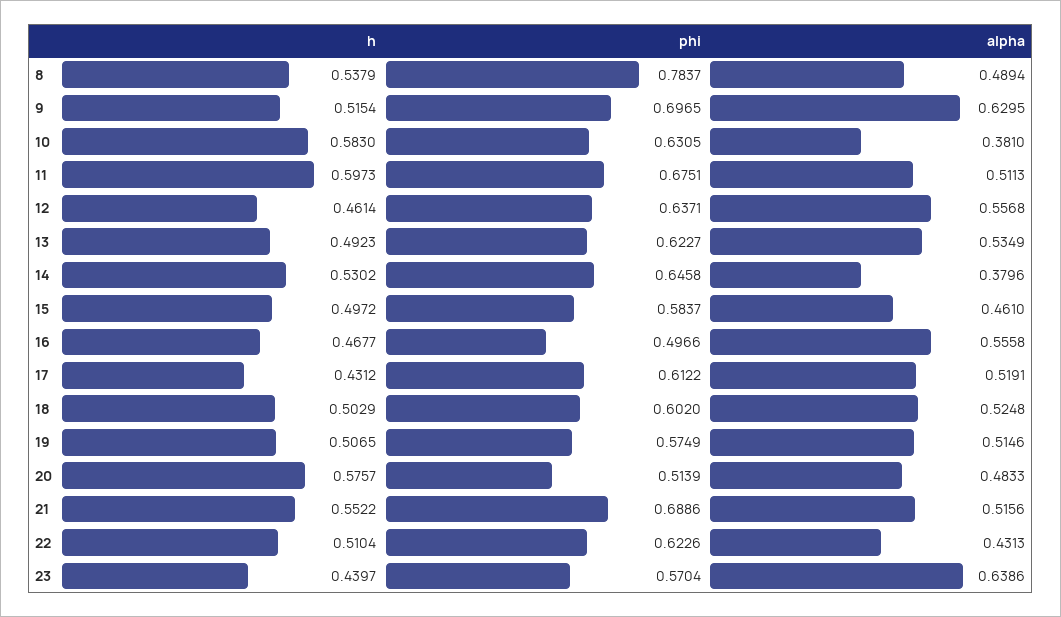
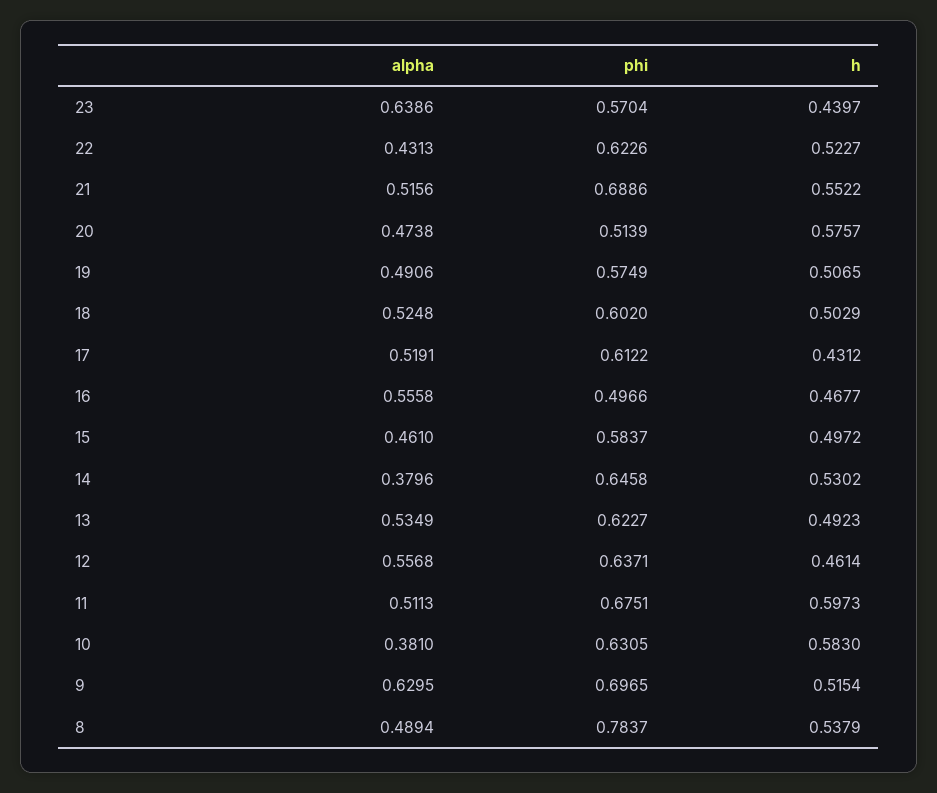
  {
    "h": {
      "8": 0.5379,
      "9": 0.5154,
      "10": 0.583,
      "11": 0.5973,
      "12": 0.4614,
      "13": 0.4923,
      "14": 0.5302,
      "15": 0.4972,
      "16": 0.4677,
      "17": 0.4312,
      "18": 0.5029,
      "19": 0.5065,
      "20": 0.5757,
      "21": 0.5522,
-     "22": 0.5104,
+     "22": 0.5227,
      "23": 0.4397
    },
    "phi": {
      "8": 0.7837,
      "9": 0.6965,
      "10": 0.6305,
      "11": 0.6751,
      "12": 0.6371,
      "13": 0.6227,
      "14": 0.6458,
      "15": 0.5837,
      "16": 0.4966,
      "17": 0.6122,
      "18": 0.602,
      "19": 0.5749,
      "20": 0.5139,
      "21": 0.6886,
      "22": 0.6226,
      "23": 0.5704
    },
    "alpha": {
      "8": 0.4894,
      "9": 0.6295,
      "10": 0.381,
      "11": 0.5113,
      "12": 0.5568,
      "13": 0.5349,
      "14": 0.3796,
      "15": 0.461,
      "16": 0.5558,
      "17": 0.5191,
      "18": 0.5248,
-     "19": 0.5146,
+     "19": 0.4906,
-     "20": 0.4833,
+     "20": 0.4738,
      "21": 0.5156,
      "22": 0.4313,
      "23": 0.6386
    }
  }

